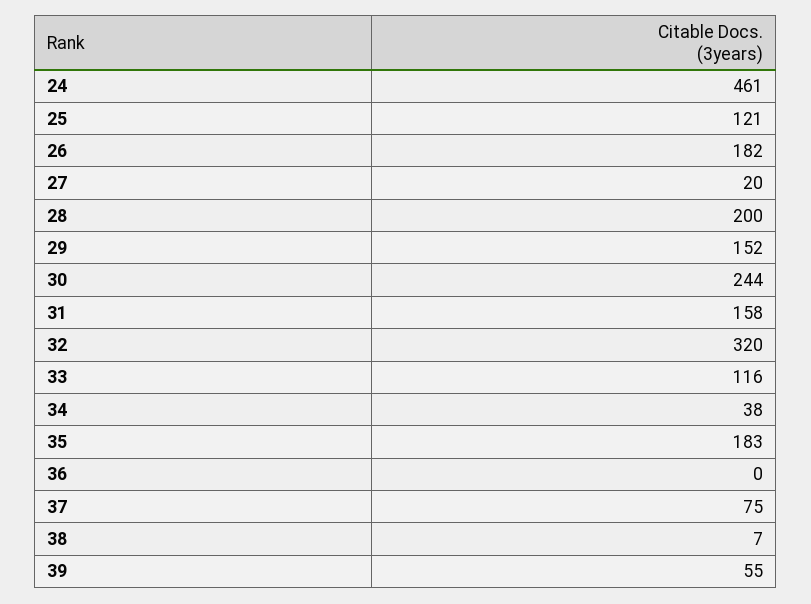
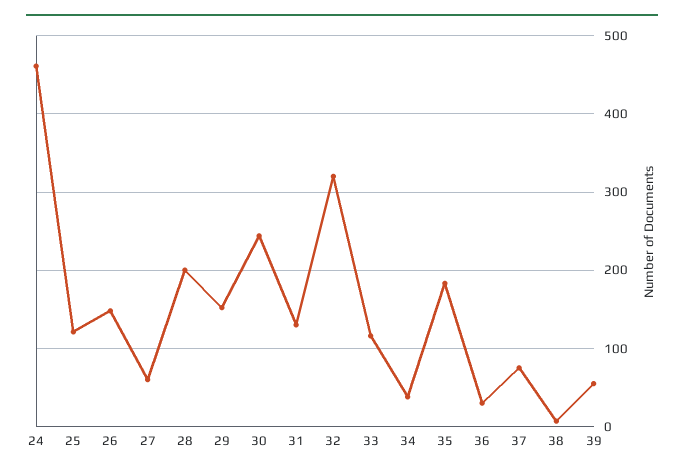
  {
    "24": 461,
    "25": 121,
-   "26": 182,
+   "26": 150,
-   "27": 20,
+   "27": 60,
    "28": 200,
    "29": 152,
    "30": 244,
-   "31": 158,
+   "31": 130,
    "32": 320,
    "33": 116,
    "34": 38,
    "35": 183,
-   "36": 0,
+   "36": 30,
    "37": 75,
    "38": 7,
    "39": 55
  }

